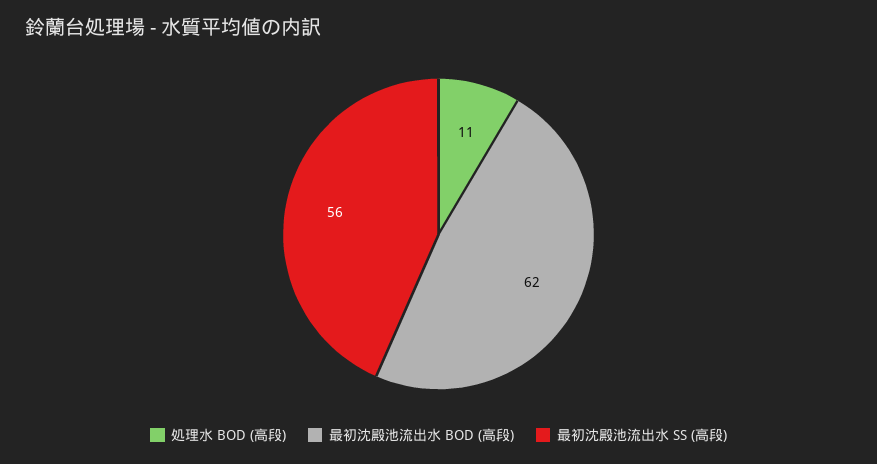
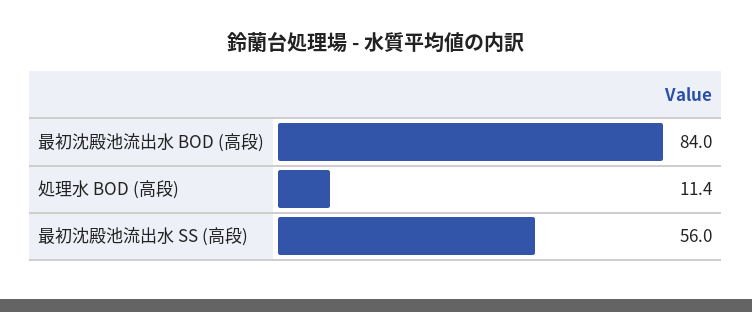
  {
    "処理水 BOD (高段)": 11.4,
-   "最初沈殿池流出水 BOD (高段)": 62,
+   "最初沈殿池流出水 BOD (高段)": 84,
    "最初沈殿池流出水 SS (高段)": 56
  }

